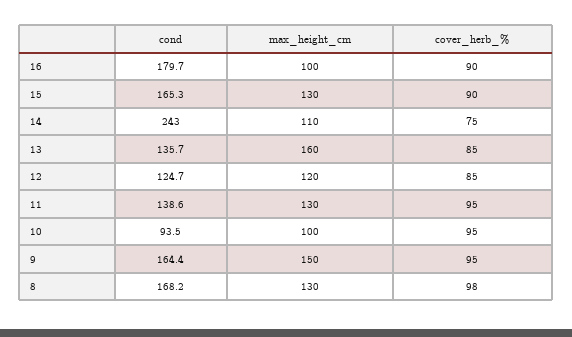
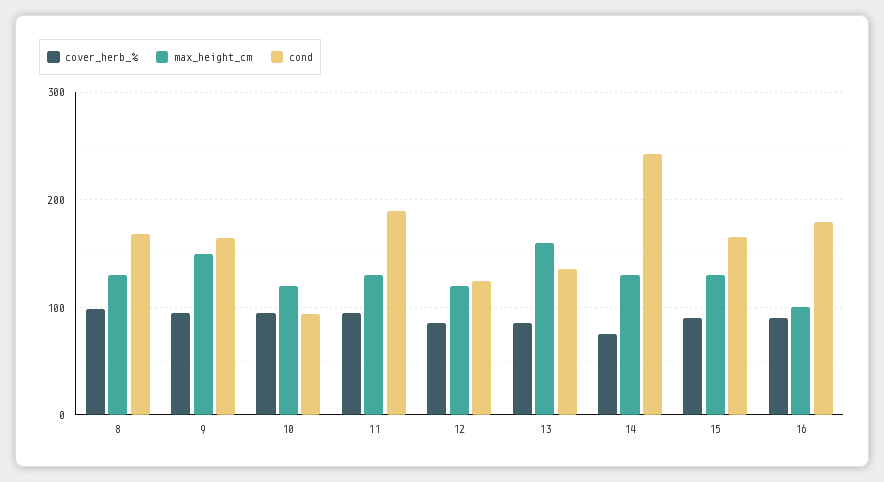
  {
    "cond": {
      "16": 179.7,
      "15": 165.3,
      "14": 243,
      "13": 135.7,
      "12": 124.7,
-     "11": 138.6,
+     "11": 190,
      "10": 93.5,
      "9": 164.4,
      "8": 168.2
    },
    "max_height_cm": {
      "16": 100,
      "15": 130,
-     "14": 110,
+     "14": 130,
      "13": 160,
      "12": 120,
      "11": 130,
-     "10": 100,
+     "10": 120,
      "9": 150,
      "8": 130
    },
    "cover_herb_%": {
      "16": 90,
      "15": 90,
      "14": 75,
      "13": 85,
      "12": 85,
      "11": 95,
      "10": 95,
      "9": 95,
      "8": 98
    }
  }

